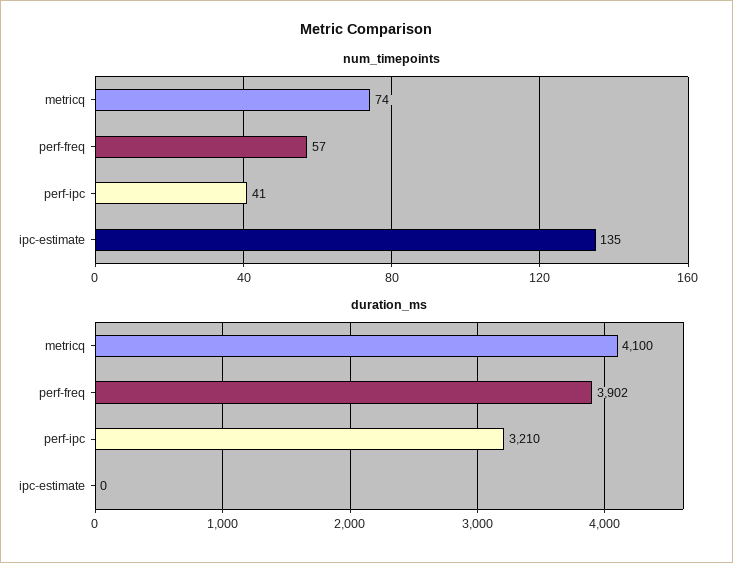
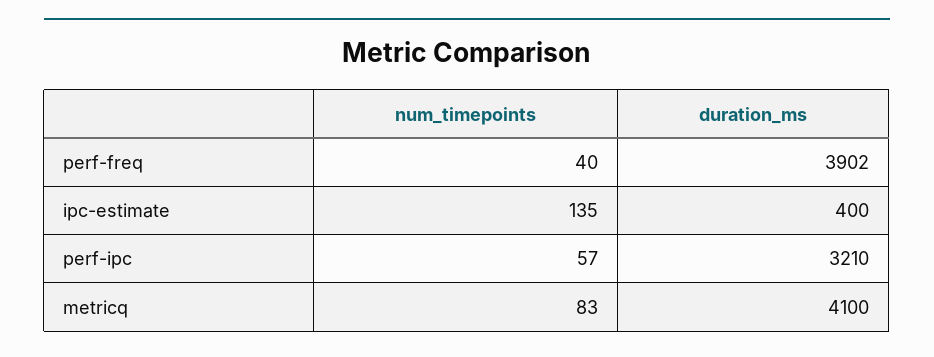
  {
    "num_timepoints": {
-     "metricq": 74,
+     "metricq": 83,
-     "perf-freq": 57,
+     "perf-freq": 40,
-     "perf-ipc": 41,
+     "perf-ipc": 57,
      "ipc-estimate": 135
    },
    "duration_ms": {
      "metricq": 4100,
      "perf-freq": 3902,
      "perf-ipc": 3210,
-     "ipc-estimate": 0
+     "ipc-estimate": 400
    }
  }

